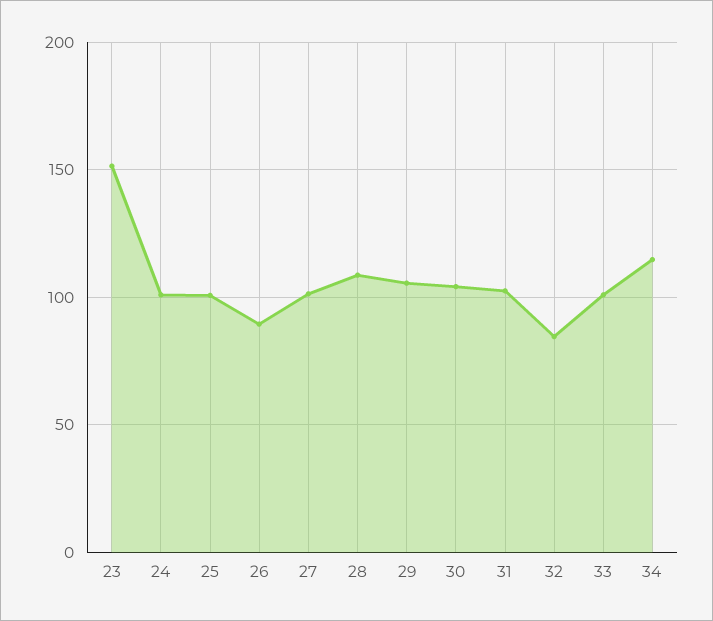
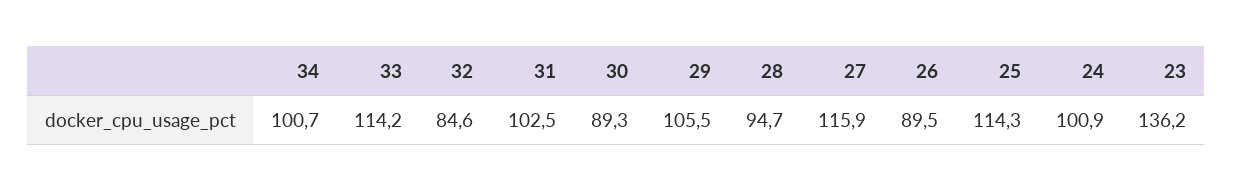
  {
-   "23": 150,
+   "23": 136.2,
    "24": 100.9,
-   "25": 100,
+   "25": 114.3,
    "26": 89.5,
-   "27": 100,
+   "27": 115.9,
-   "28": 110,
+   "28": 94.7,
    "29": 105.5,
-   "30": 105,
+   "30": 89.3,
    "31": 102.5,
    "32": 84.6,
-   "33": 100,
+   "33": 114.2,
-   "34": 115
+   "34": 100.7
  }

